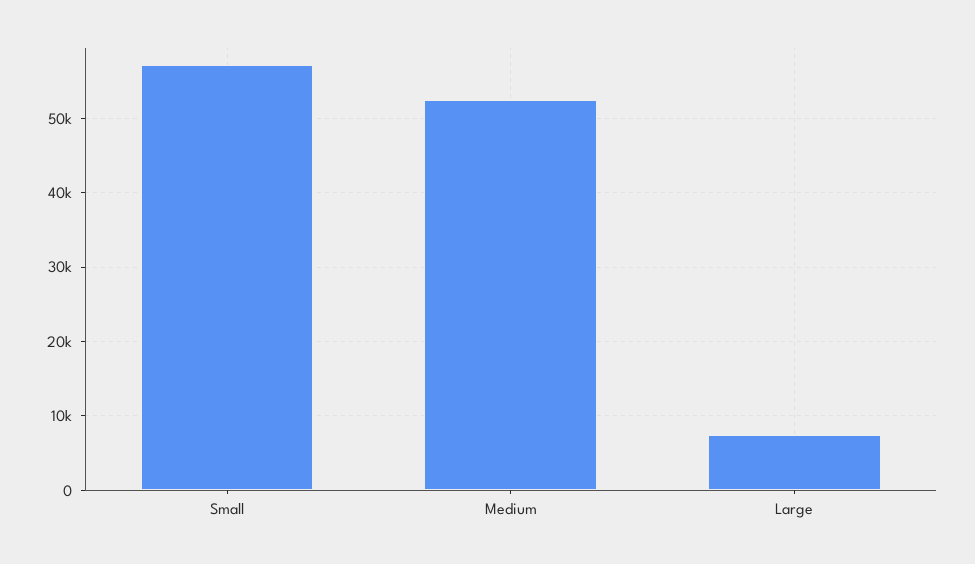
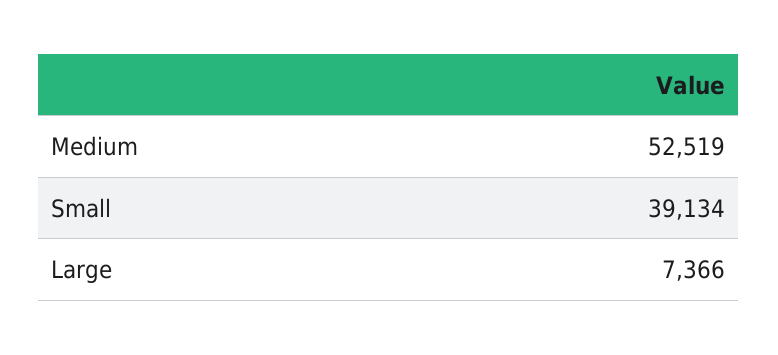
  {
-   "Small": 57000,
+   "Small": 39134,
    "Medium": 52519,
    "Large": 7366
  }

